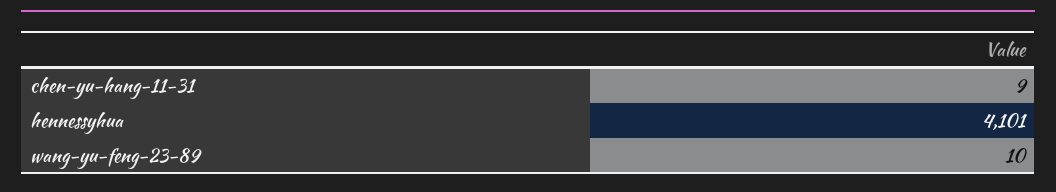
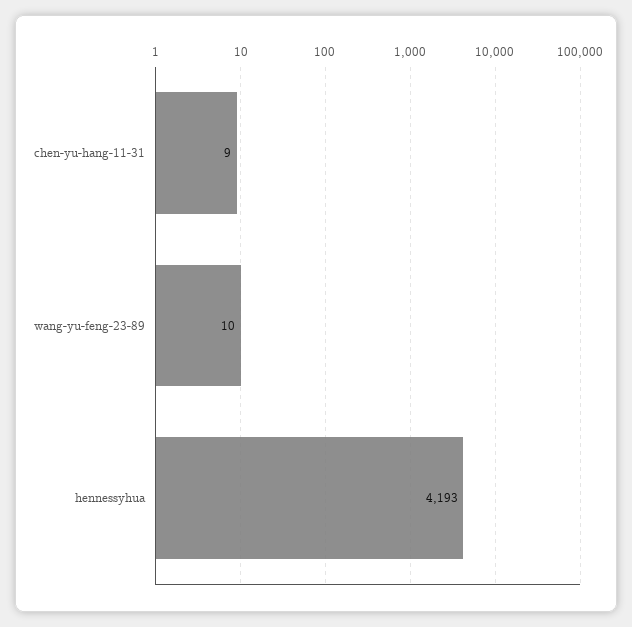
  {
    "chen-yu-hang-11-31": 9,
-   "hennessyhua": 4101,
+   "hennessyhua": 4193,
    "wang-yu-feng-23-89": 10
  }

